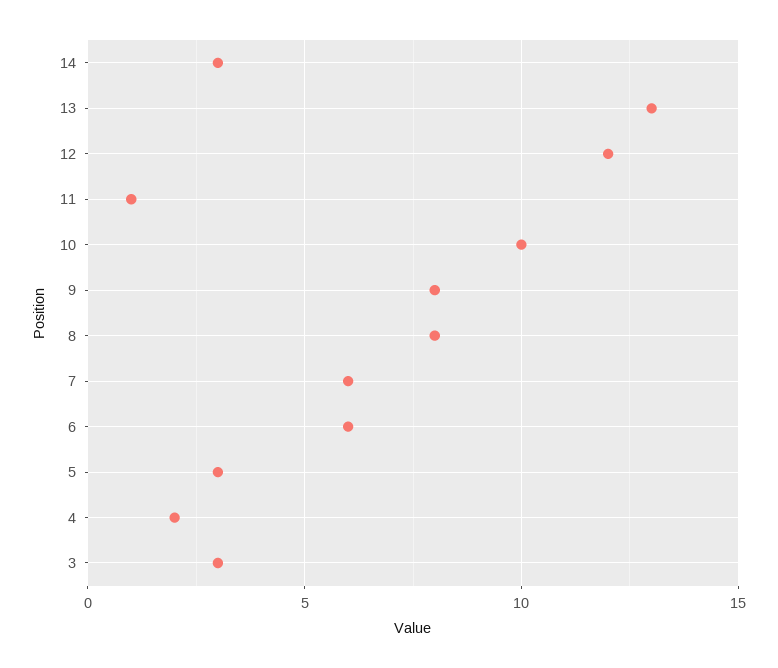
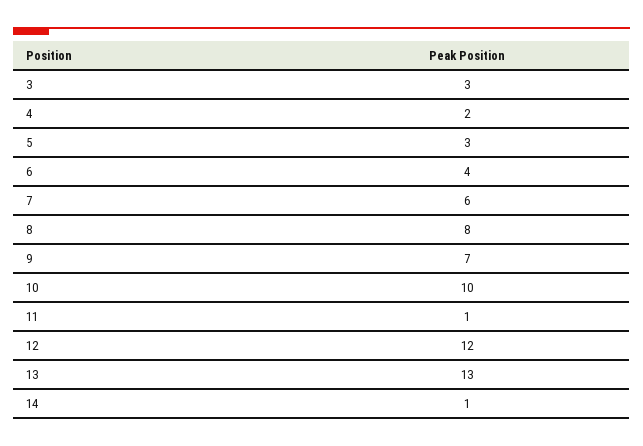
  {
-   "14": 3,
+   "14": 1,
    "13": 13,
    "12": 12,
    "11": 1,
    "10": 10,
-   "9": 8,
+   "9": 7,
    "8": 8,
    "7": 6,
-   "6": 6,
+   "6": 4,
    "5": 3,
    "4": 2,
    "3": 3
  }

